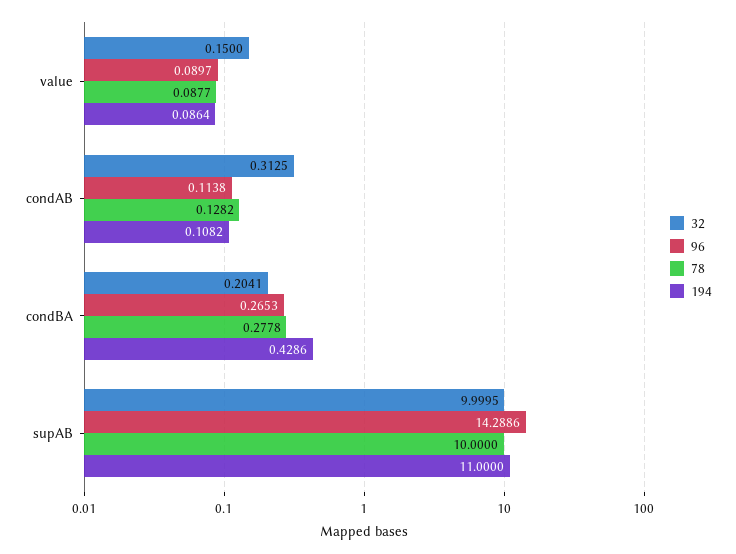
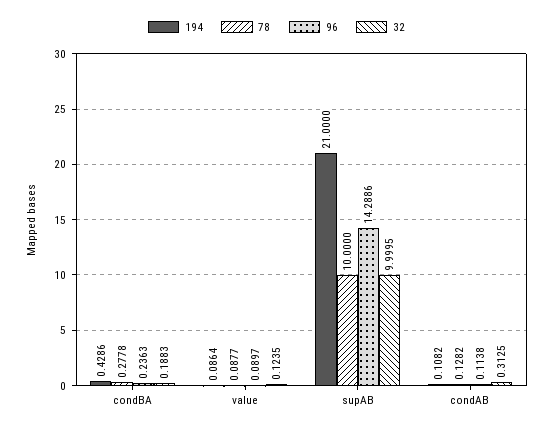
  {
    "32": {
-     "value": 0.15,
+     "value": 0.1235,
      "condAB": 0.3125,
-     "condBA": 0.2041,
+     "condBA": 0.1883,
      "supAB": 9.9995
    },
    "96": {
      "value": 0.0897,
      "condAB": 0.1138,
-     "condBA": 0.2653,
+     "condBA": 0.2363,
      "supAB": 14.2886
    },
    "78": {
      "value": 0.0877,
      "condAB": 0.1282,
      "condBA": 0.2778,
      "supAB": 10
    },
    "194": {
      "value": 0.0864,
      "condAB": 0.1082,
      "condBA": 0.4286,
-     "supAB": 11
+     "supAB": 21
    }
  }

